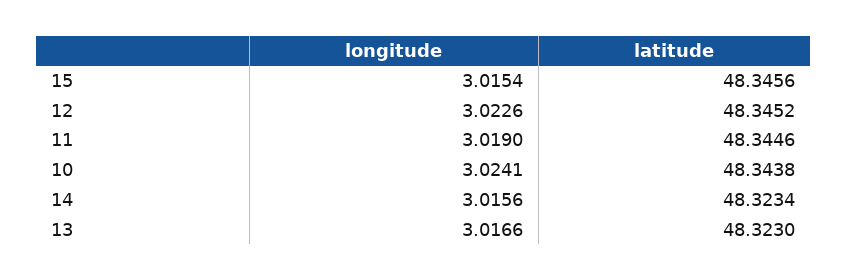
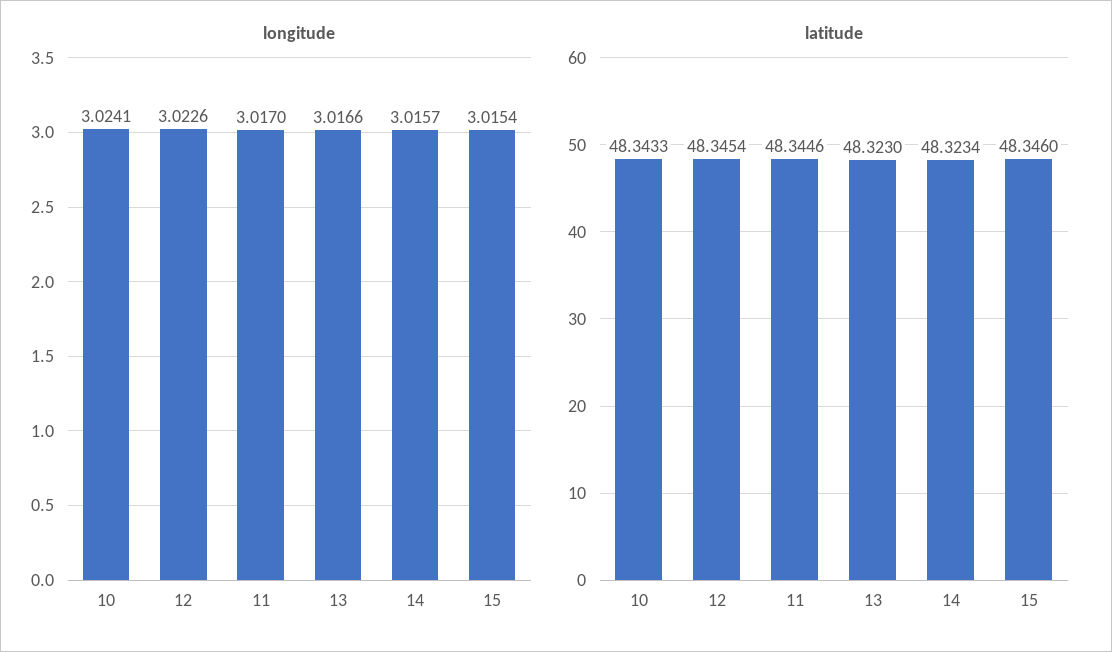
  {
    "longitude": {
      "15": 3.0154,
      "12": 3.0226,
-     "11": 3.019,
+     "11": 3.017,
      "10": 3.0241,
-     "14": 3.0156,
+     "14": 3.0157,
      "13": 3.0166
    },
    "latitude": {
-     "15": 48.3456,
+     "15": 48.346,
-     "12": 48.3452,
+     "12": 48.3454,
      "11": 48.3446,
-     "10": 48.3438,
+     "10": 48.3433,
      "14": 48.3234,
      "13": 48.323
    }
  }

